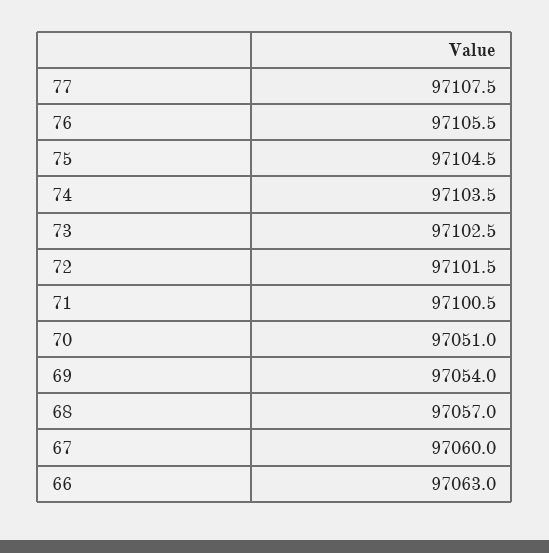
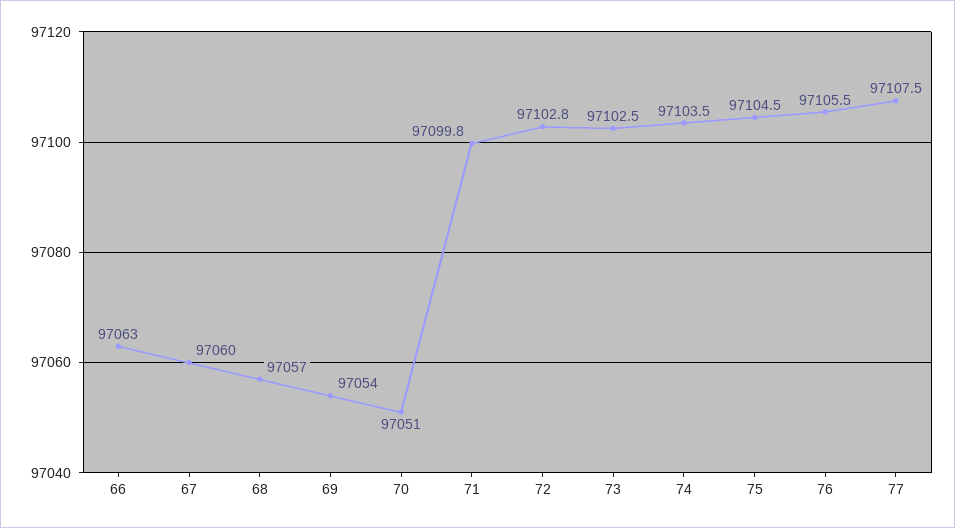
  {
    "77": 97107.5,
    "76": 97105.5,
    "75": 97104.5,
    "74": 97103.5,
    "73": 97102.5,
-   "72": 97101.5,
+   "72": 97102.8,
-   "71": 97100.5,
+   "71": 97099.8,
    "70": 97051,
    "69": 97054,
    "68": 97057,
    "67": 97060,
    "66": 97063
  }

